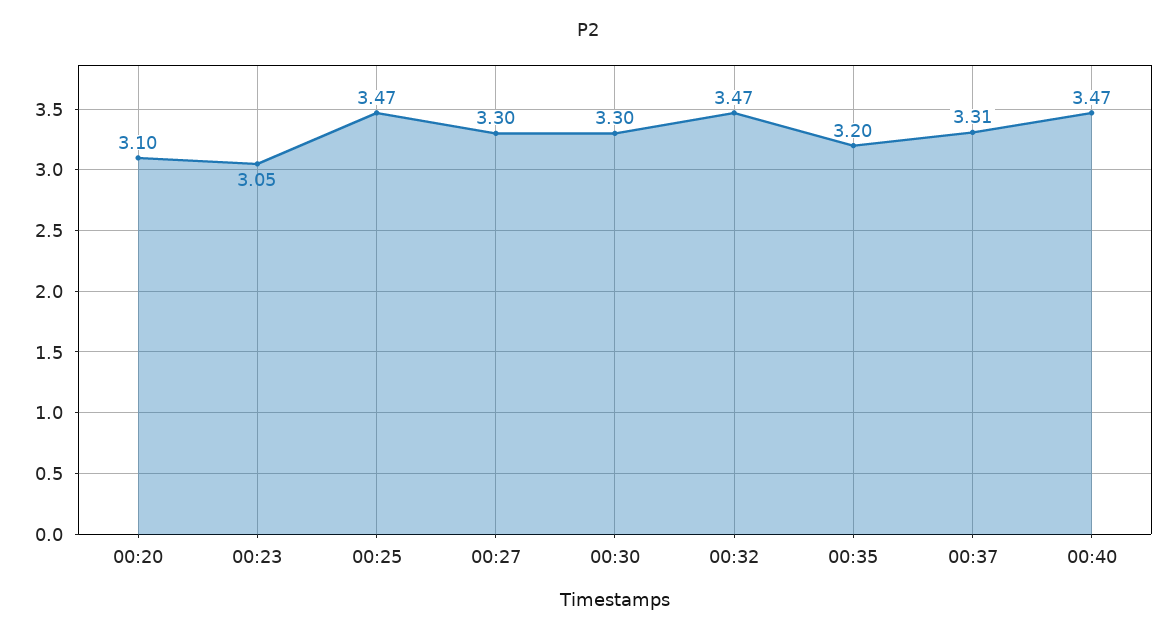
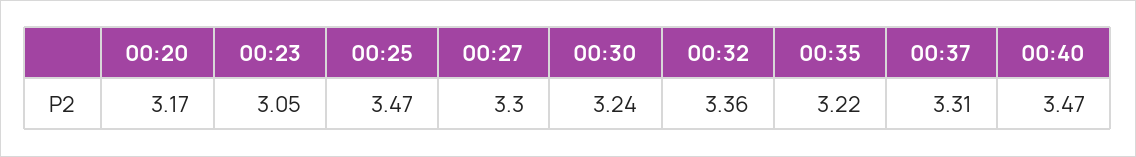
  {
-   "00:20": 3.1,
+   "00:20": 3.17,
    "00:23": 3.05,
    "00:25": 3.47,
    "00:27": 3.3,
-   "00:30": 3.3,
+   "00:30": 3.24,
-   "00:32": 3.47,
+   "00:32": 3.36,
-   "00:35": 3.2,
+   "00:35": 3.22,
    "00:37": 3.31,
    "00:40": 3.47
  }

